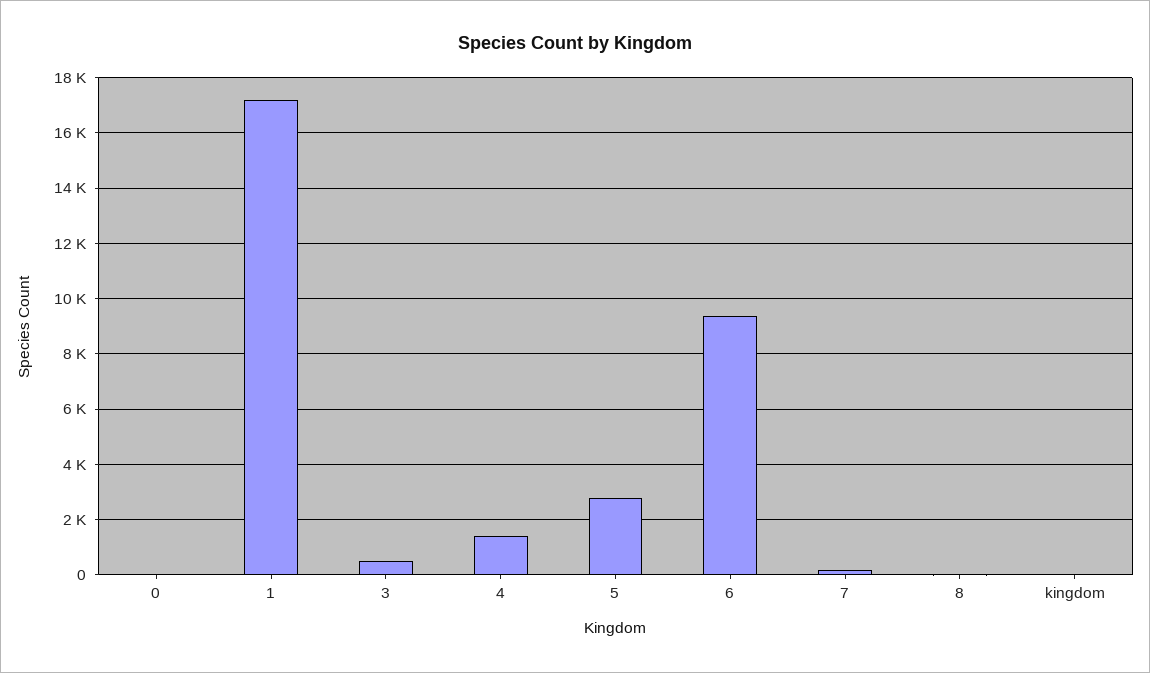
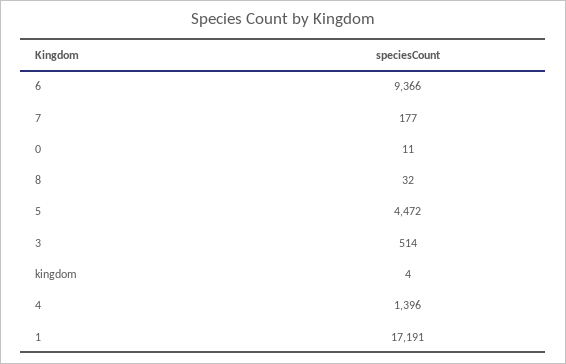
  {
    "0": 11,
    "1": 17191,
    "3": 514,
    "4": 1396,
-   "5": 2750,
+   "5": 4472,
    "6": 9366,
    "7": 177,
    "8": 32,
    "kingdom": 4
  }

